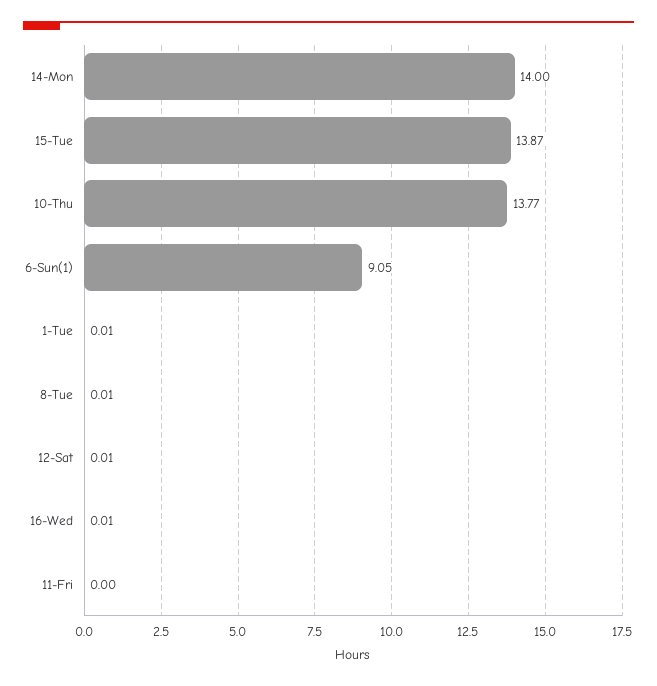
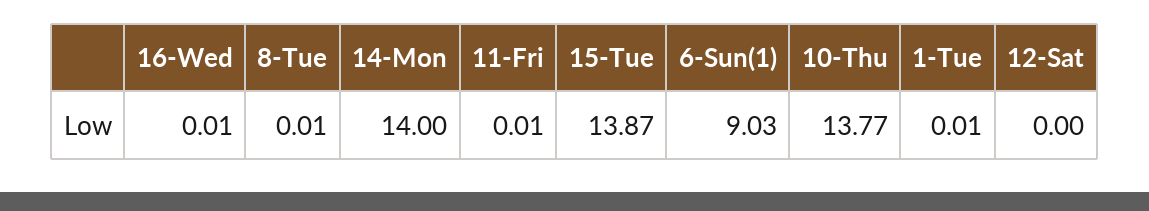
  {
    "14-Mon": 14,
    "15-Tue": 13.87,
    "10-Thu": 13.77,
-   "6-Sun(1)": 9.05,
+   "6-Sun(1)": 9.03,
    "1-Tue": 0.01,
    "8-Tue": 0.01,
-   "12-Sat": 0.01,
+   "12-Sat": 0,
    "16-Wed": 0.01,
-   "11-Fri": 0
+   "11-Fri": 0.01
  }

